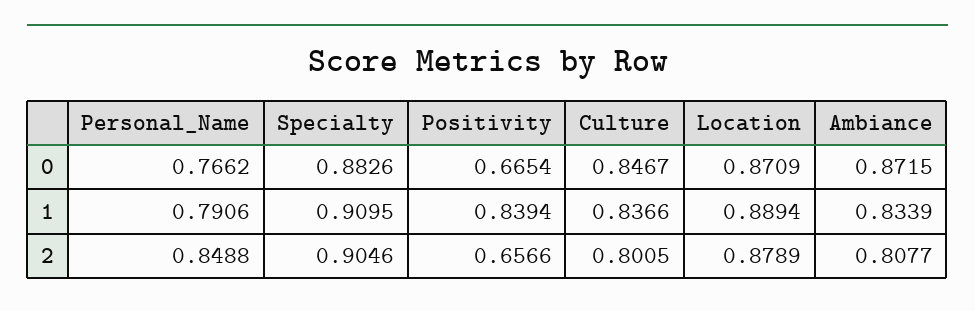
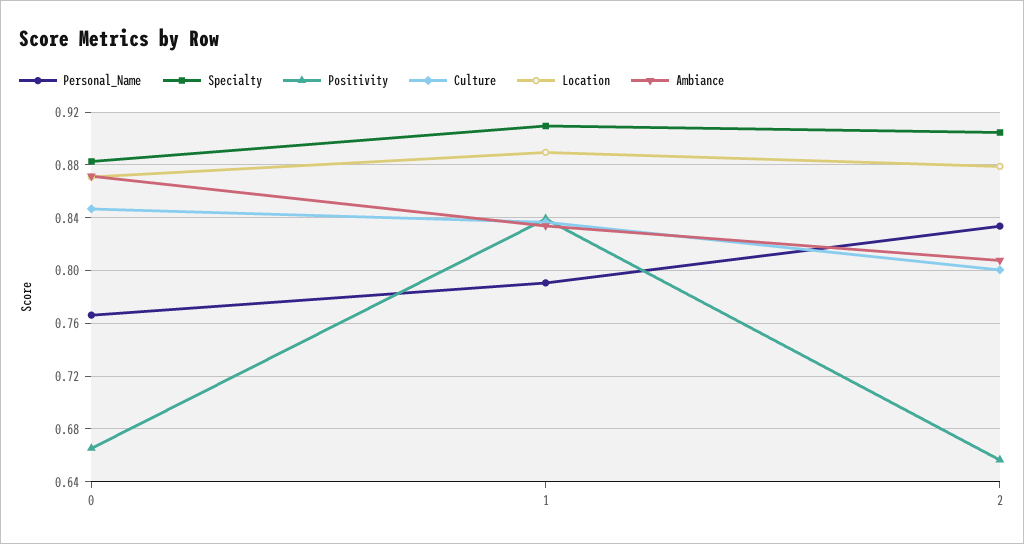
  {
    "Personal_Name": {
      "0": 0.7662,
      "1": 0.7906,
-     "2": 0.8488
+     "2": 0.835
    },
    "Specialty": {
      "0": 0.8826,
      "1": 0.9095,
      "2": 0.9046
    },
    "Positivity": {
      "0": 0.6654,
      "1": 0.8394,
      "2": 0.6566
    },
    "Culture": {
      "0": 0.8467,
      "1": 0.8366,
      "2": 0.8005
    },
    "Location": {
      "0": 0.8709,
      "1": 0.8894,
      "2": 0.8789
    },
    "Ambiance": {
      "0": 0.8715,
      "1": 0.8339,
      "2": 0.8077
    }
  }

